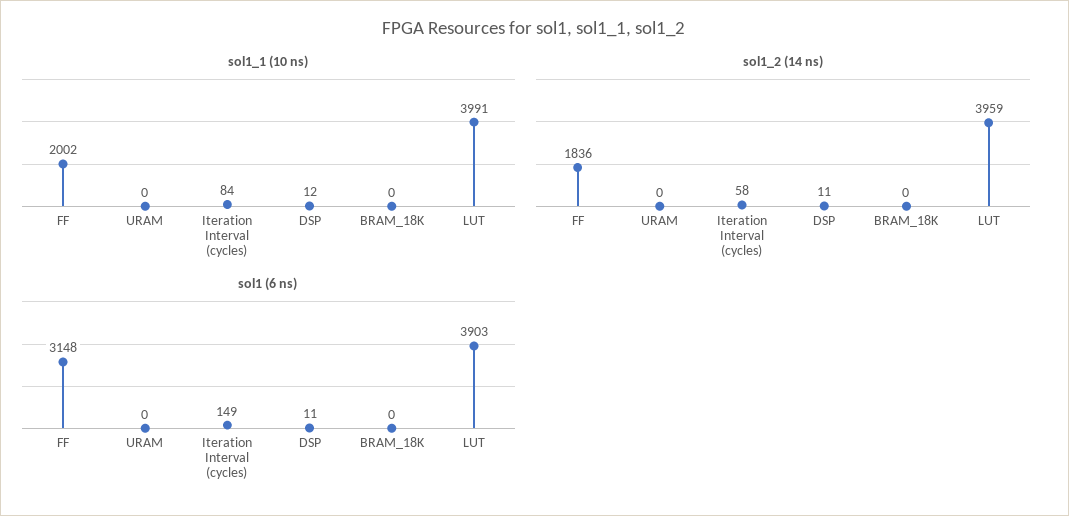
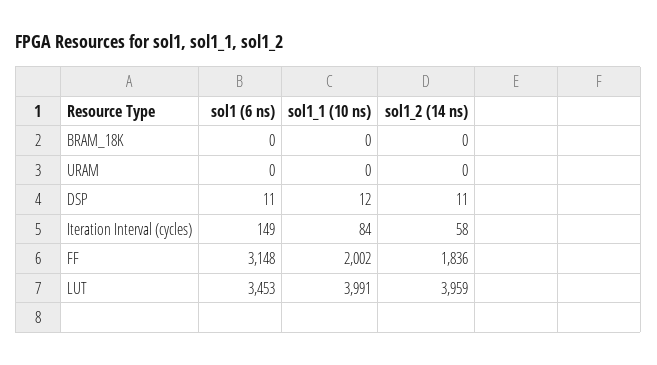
  {
    "sol1_1 (10 ns)": {
      "FF": 2002,
      "URAM": 0,
      "Iteration Interval (cycles)": 84,
      "DSP": 12,
      "BRAM_18K": 0,
      "LUT": 3991
    },
    "sol1_2 (14 ns)": {
      "FF": 1836,
      "URAM": 0,
      "Iteration Interval (cycles)": 58,
      "DSP": 11,
      "BRAM_18K": 0,
      "LUT": 3959
    },
    "sol1 (6 ns)": {
      "FF": 3148,
      "URAM": 0,
      "Iteration Interval (cycles)": 149,
      "DSP": 11,
      "BRAM_18K": 0,
-     "LUT": 3903
+     "LUT": 3453
    }
  }

